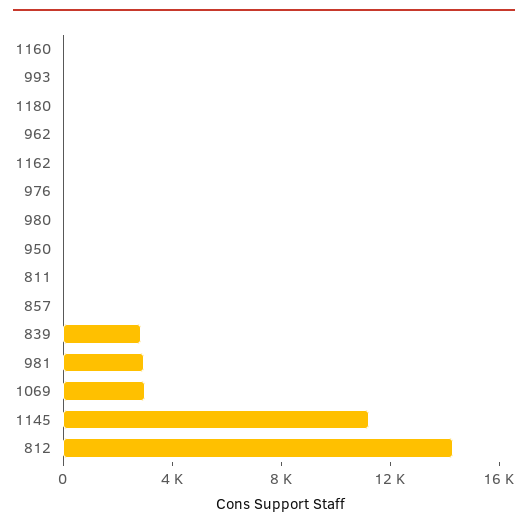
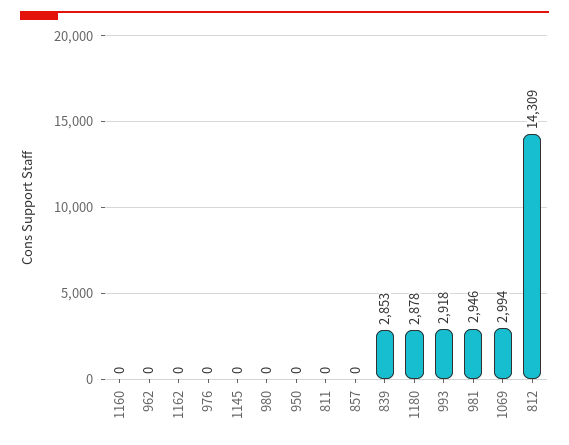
  {
    "1160": 0,
-   "993": 0,
+   "993": 2918,
-   "1180": 0,
+   "1180": 2878,
    "962": 0,
    "1162": 0,
    "976": 0,
    "980": 0,
    "950": 0,
    "811": 0,
    "857": 0,
    "839": 2853,
    "981": 2946,
    "1069": 2994,
-   "1145": 11000,
+   "1145": 0,
    "812": 14309
  }

